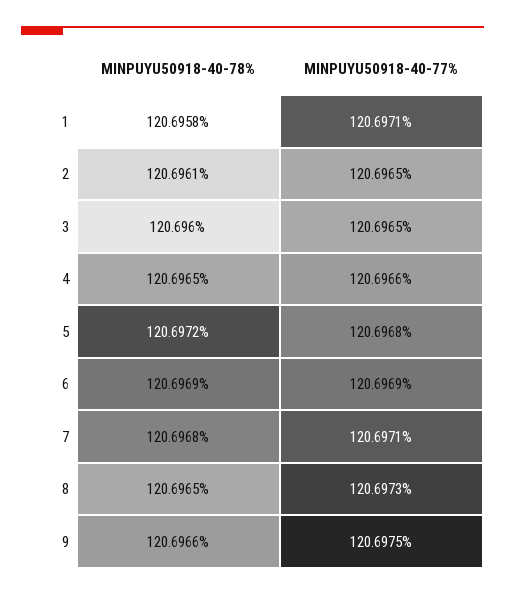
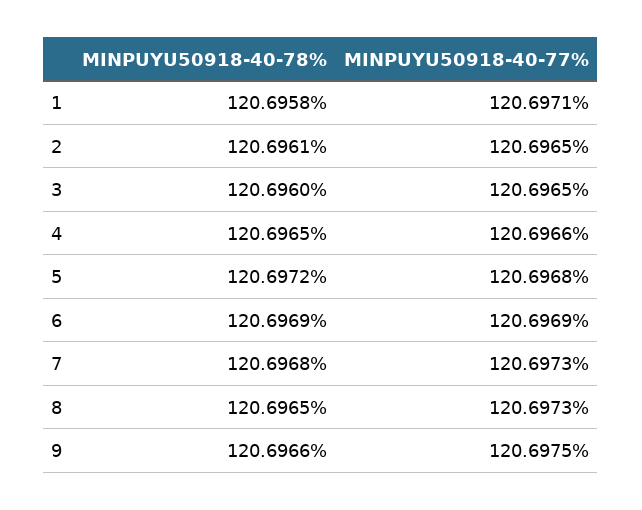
  {
    "MINPUYU50918-40-78%": {
      "1": 120.6958,
      "2": 120.6961,
      "3": 120.696,
      "4": 120.6965,
      "5": 120.6972,
      "6": 120.6969,
      "7": 120.6968,
      "8": 120.6965,
      "9": 120.6966
    },
    "MINPUYU50918-40-77%": {
      "1": 120.6971,
      "2": 120.6965,
      "3": 120.6965,
      "4": 120.6966,
      "5": 120.6968,
      "6": 120.6969,
-     "7": 120.6971,
+     "7": 120.6973,
      "8": 120.6973,
      "9": 120.6975
    }
  }

